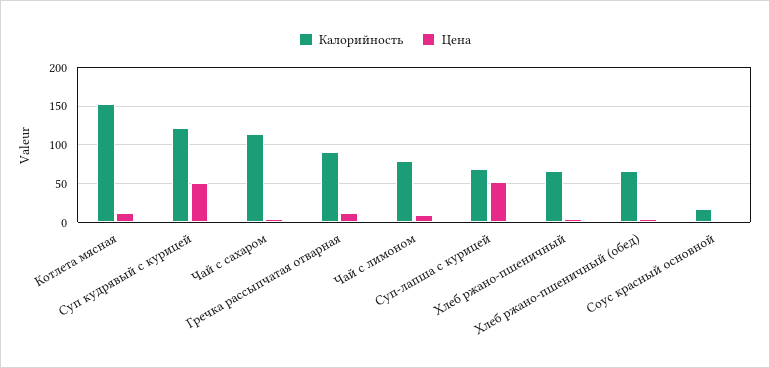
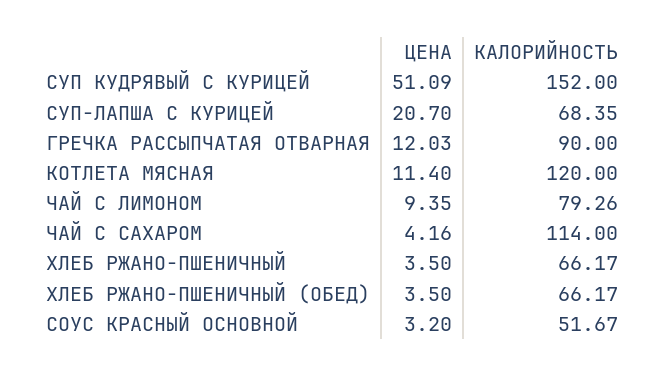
  {
    "Калорийность": {
-     "Котлета мясная": 150,
+     "Котлета мясная": 120,
-     "Суп кудрявый с курицей": 120,
+     "Суп кудрявый с курицей": 152,
      "Чай с сахаром": 114,
      "Гречка рассыпчатая отварная": 90,
      "Чай с лимоном": 79.26,
      "Суп-лапша с курицей": 68.35,
      "Хлеб ржано-пшеничный": 66.17,
      "Хлеб ржано-пшеничный (обед)": 66.17,
-     "Соус красный основной": 20
+     "Соус красный основной": 51.67
    },
    "Цена": {
      "Котлета мясная": 11.4,
      "Суп кудрявый с курицей": 51.09,
      "Чай с сахаром": 4.16,
      "Гречка рассыпчатая отварная": 12.03,
      "Чай с лимоном": 9.35,
-     "Суп-лапша с курицей": 50,
+     "Суп-лапша с курицей": 20.7,
      "Хлеб ржано-пшеничный": 3.5,
      "Хлеб ржано-пшеничный (обед)": 3.5,
      "Соус красный основной": 3.2
    }
  }

